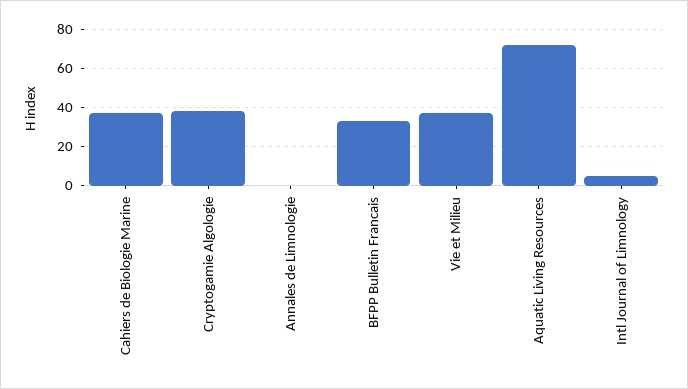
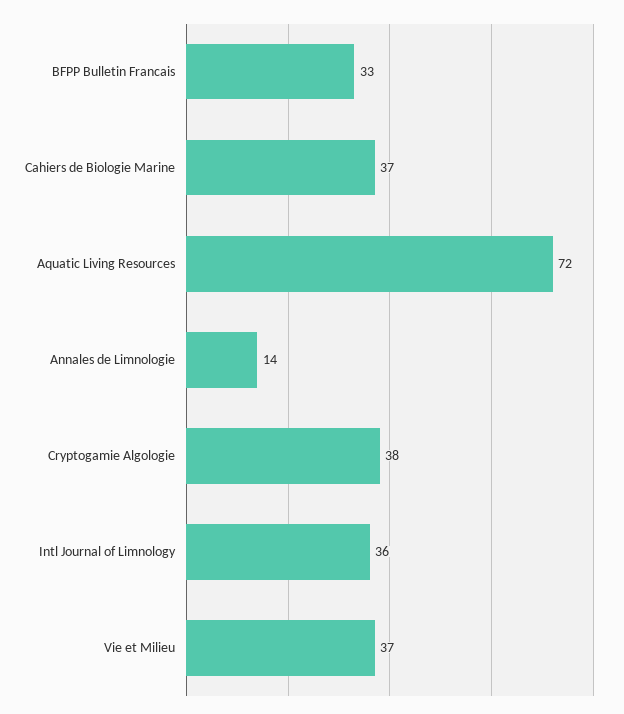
  {
    "Cahiers de Biologie Marine": 37,
    "Cryptogamie Algologie": 38,
-   "Annales de Limnologie": 0,
+   "Annales de Limnologie": 14,
    "BFPP Bulletin Francais": 33,
    "Vie et Milieu": 37,
    "Aquatic Living Resources": 72,
-   "Intl Journal of Limnology": 5
+   "Intl Journal of Limnology": 36
  }

